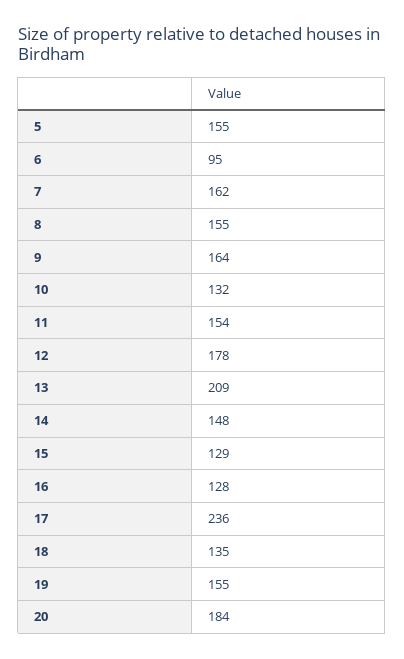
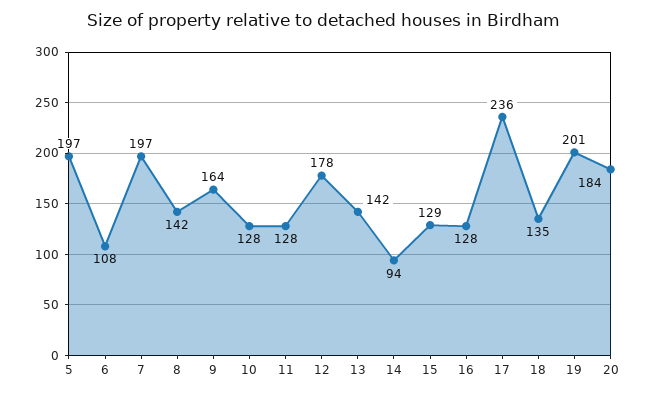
  {
-   "5": 155,
+   "5": 197,
-   "6": 95,
+   "6": 108,
-   "7": 162,
+   "7": 197,
-   "8": 155,
+   "8": 142,
    "9": 164,
-   "10": 132,
+   "10": 128,
-   "11": 154,
+   "11": 128,
    "12": 178,
-   "13": 209,
+   "13": 142,
-   "14": 148,
+   "14": 94,
    "15": 129,
    "16": 128,
    "17": 236,
    "18": 135,
-   "19": 155,
+   "19": 201,
    "20": 184
  }

